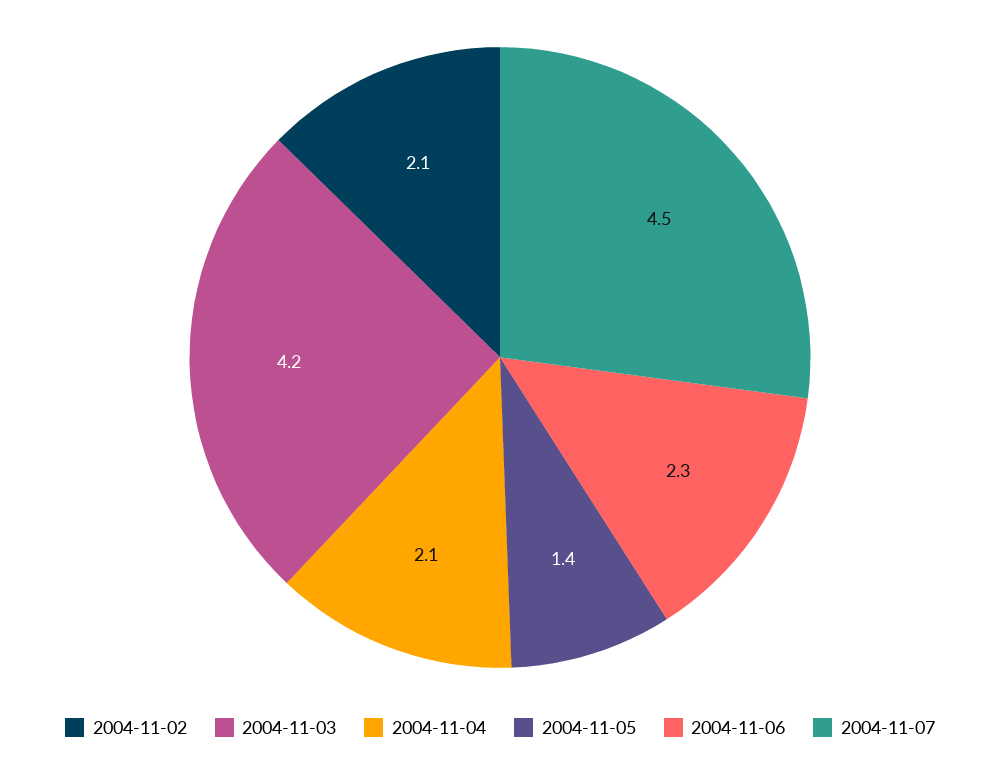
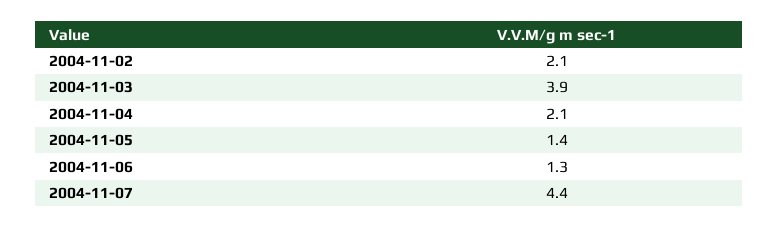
  {
    "2004-11-02": 2.1,
-   "2004-11-03": 4.2,
+   "2004-11-03": 3.9,
    "2004-11-04": 2.1,
    "2004-11-05": 1.4,
-   "2004-11-06": 2.3,
+   "2004-11-06": 1.3,
-   "2004-11-07": 4.5
+   "2004-11-07": 4.4
  }

